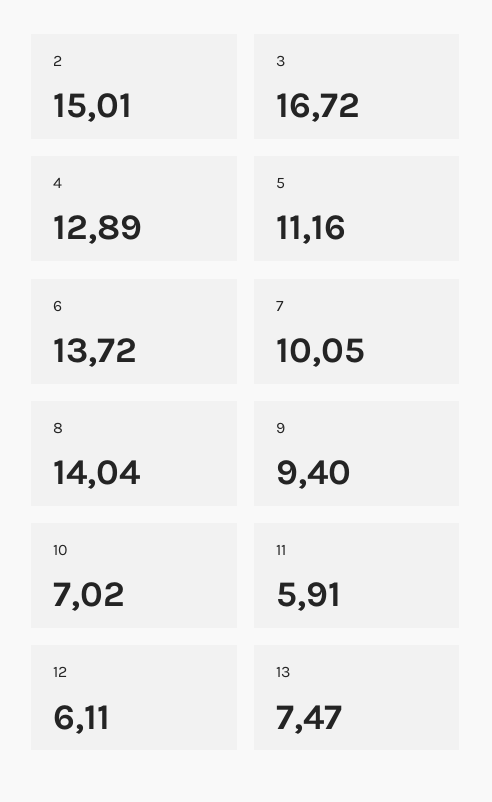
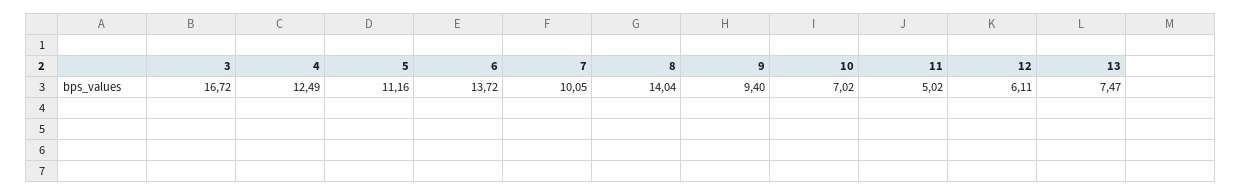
  {
-   "2": 15.01,
    "3": 16.72,
-   "4": 12.89,
+   "4": 12.49,
    "5": 11.16,
    "6": 13.72,
    "7": 10.05,
    "8": 14.04,
    "9": 9.4,
    "10": 7.02,
-   "11": 5.91,
+   "11": 5.02,
    "12": 6.11,
    "13": 7.47
  }

